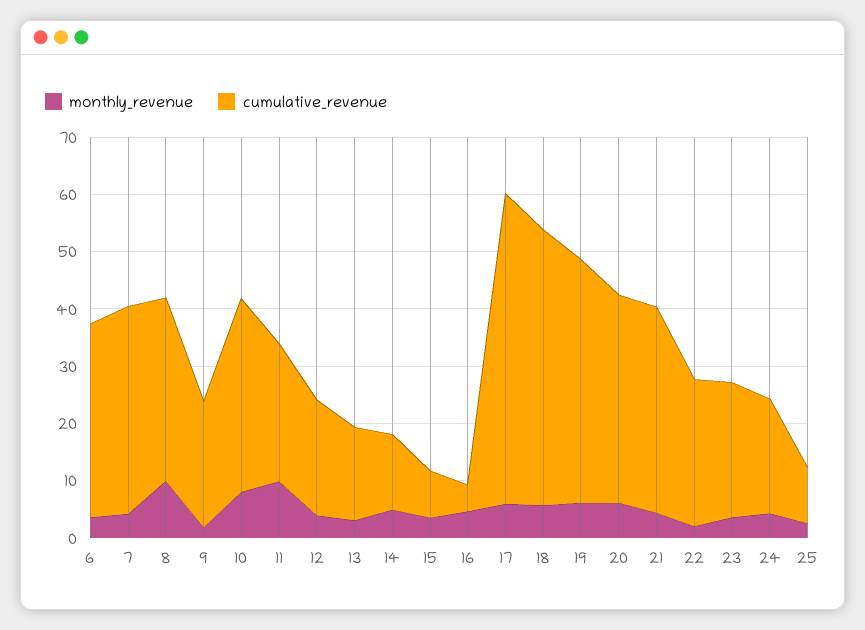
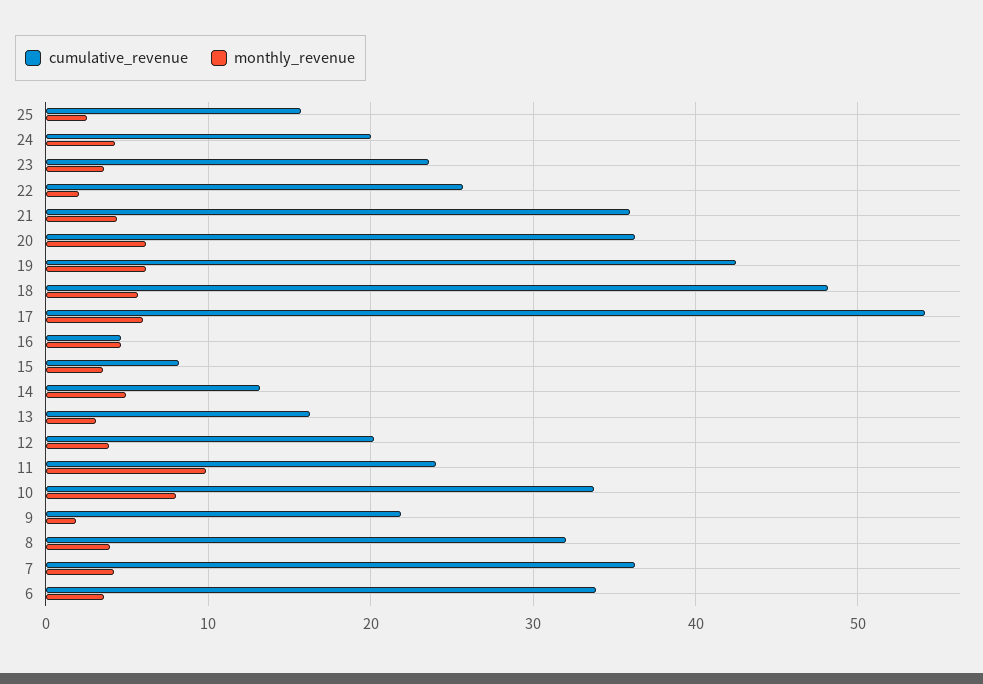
  {
    "monthly_revenue": {
      "6": 4,
      "7": 4,
-     "8": 10,
+     "8": 4,
      "9": 2,
      "10": 8,
      "11": 10,
      "12": 4,
      "13": 3,
      "14": 5,
      "15": 4,
      "16": 5,
      "17": 6,
      "18": 6,
      "19": 6,
      "20": 6,
      "21": 4,
      "22": 2,
      "23": 4,
      "24": 4,
      "25": 3
    },
    "cumulative_revenue": {
      "6": 34,
      "7": 36,
      "8": 32,
      "9": 22,
      "10": 34,
      "11": 24,
      "12": 20,
      "13": 16,
      "14": 13,
      "15": 8,
      "16": 5,
      "17": 54,
      "18": 48,
      "19": 42,
      "20": 36,
      "21": 36,
      "22": 26,
      "23": 24,
      "24": 20,
-     "25": 10
+     "25": 16
    }
  }

